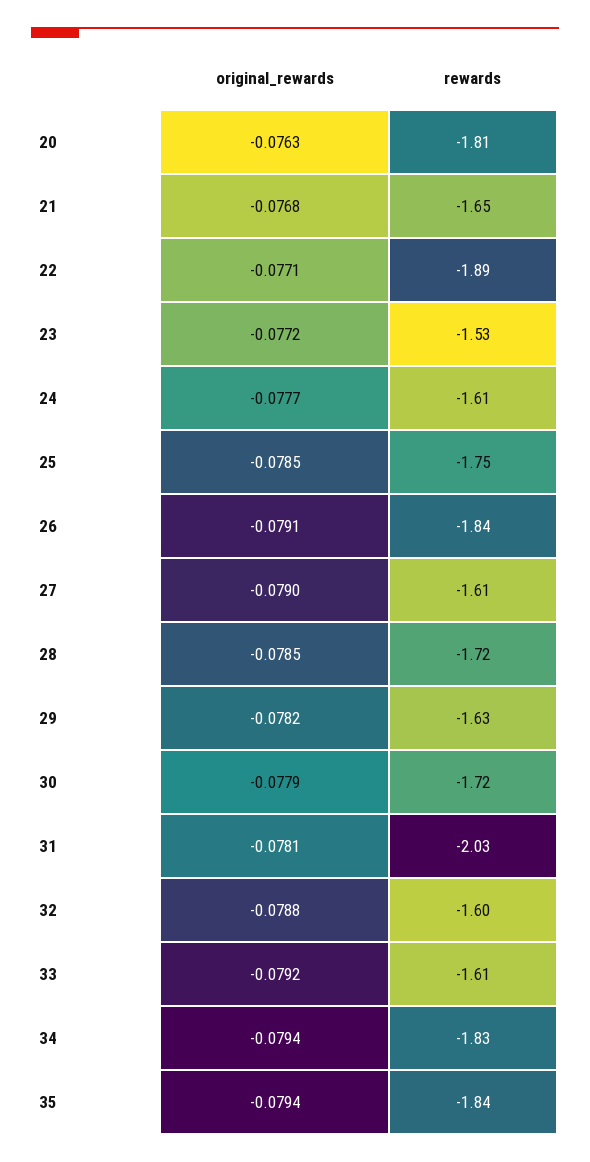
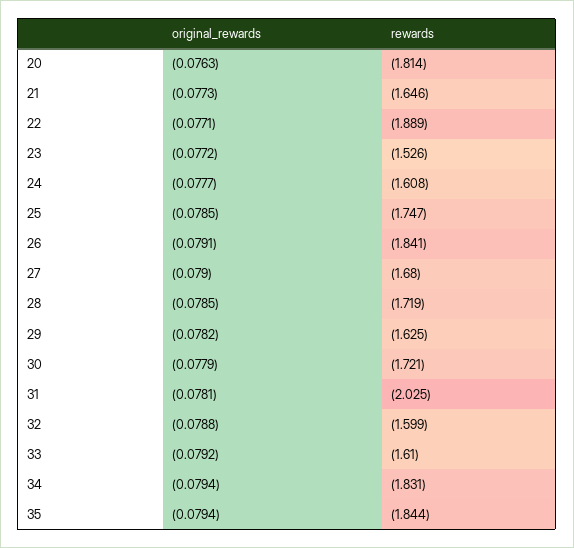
  {
    "original_rewards": {
      "20": -0.0763,
-     "21": -0.0768,
+     "21": -0.0773,
      "22": -0.0771,
      "23": -0.0772,
      "24": -0.0777,
      "25": -0.0785,
      "26": -0.0791,
      "27": -0.079,
      "28": -0.0785,
      "29": -0.0782,
      "30": -0.0779,
      "31": -0.0781,
      "32": -0.0788,
      "33": -0.0792,
      "34": -0.0794,
      "35": -0.0794
    },
    "rewards": {
      "20": -1.814,
      "21": -1.646,
      "22": -1.889,
      "23": -1.526,
      "24": -1.608,
      "25": -1.747,
      "26": -1.841,
-     "27": -1.61,
+     "27": -1.68,
      "28": -1.719,
      "29": -1.625,
      "30": -1.721,
      "31": -2.025,
      "32": -1.599,
      "33": -1.61,
      "34": -1.831,
      "35": -1.844
    }
  }

